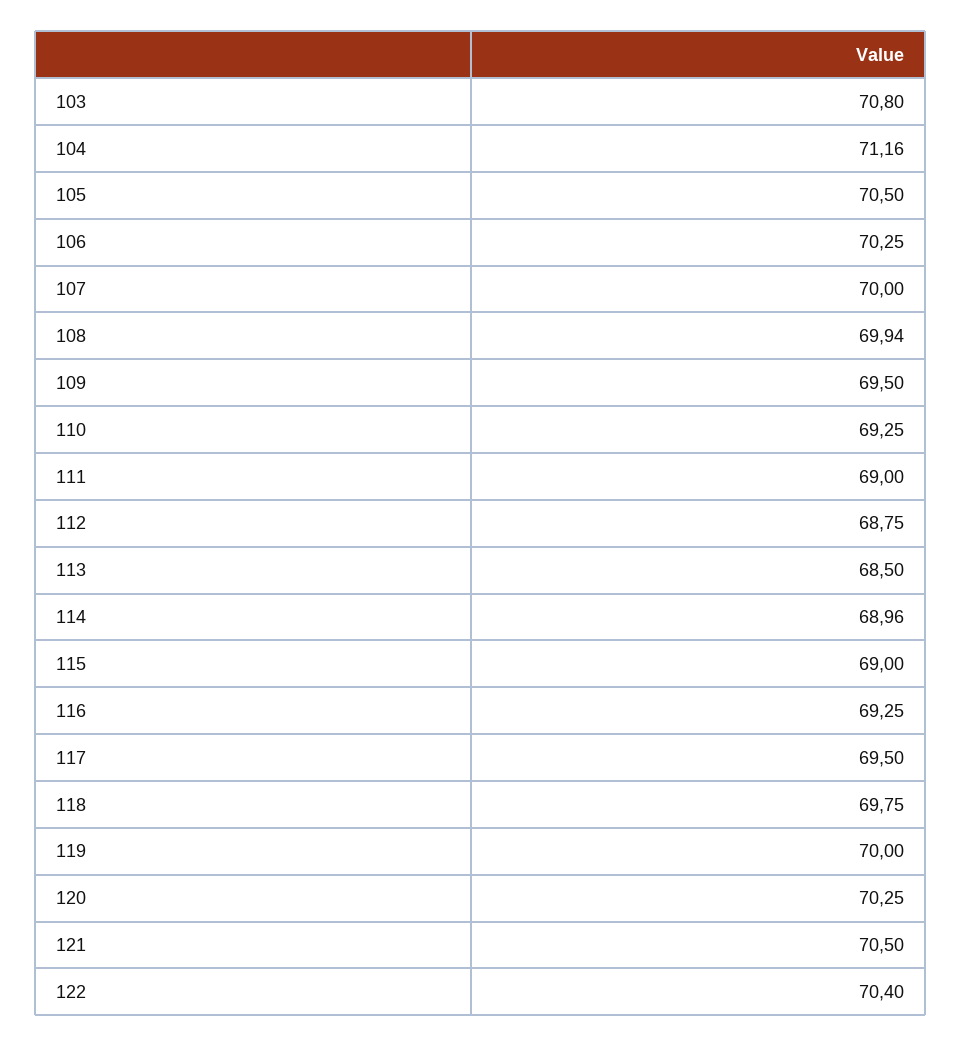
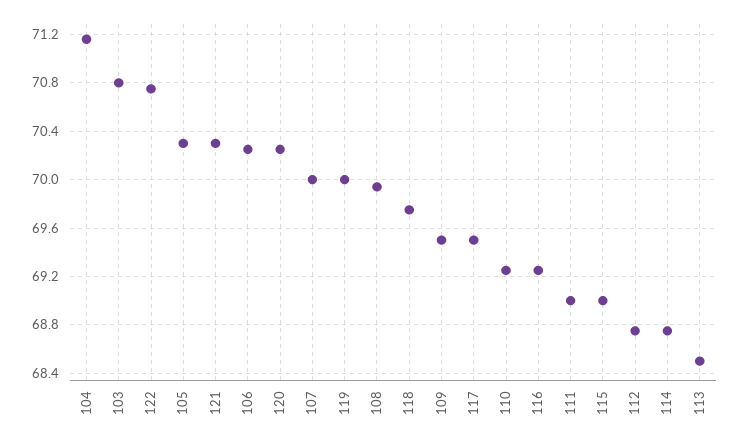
  {
    "103": 70.8,
    "104": 71.16,
-   "105": 70.5,
+   "105": 70.3,
    "106": 70.25,
    "107": 70,
    "108": 69.94,
    "109": 69.5,
    "110": 69.25,
    "111": 69,
    "112": 68.75,
    "113": 68.5,
-   "114": 68.96,
+   "114": 68.75,
    "115": 69,
    "116": 69.25,
    "117": 69.5,
    "118": 69.75,
    "119": 70,
    "120": 70.25,
-   "121": 70.5,
+   "121": 70.3,
-   "122": 70.4
+   "122": 70.75
  }

